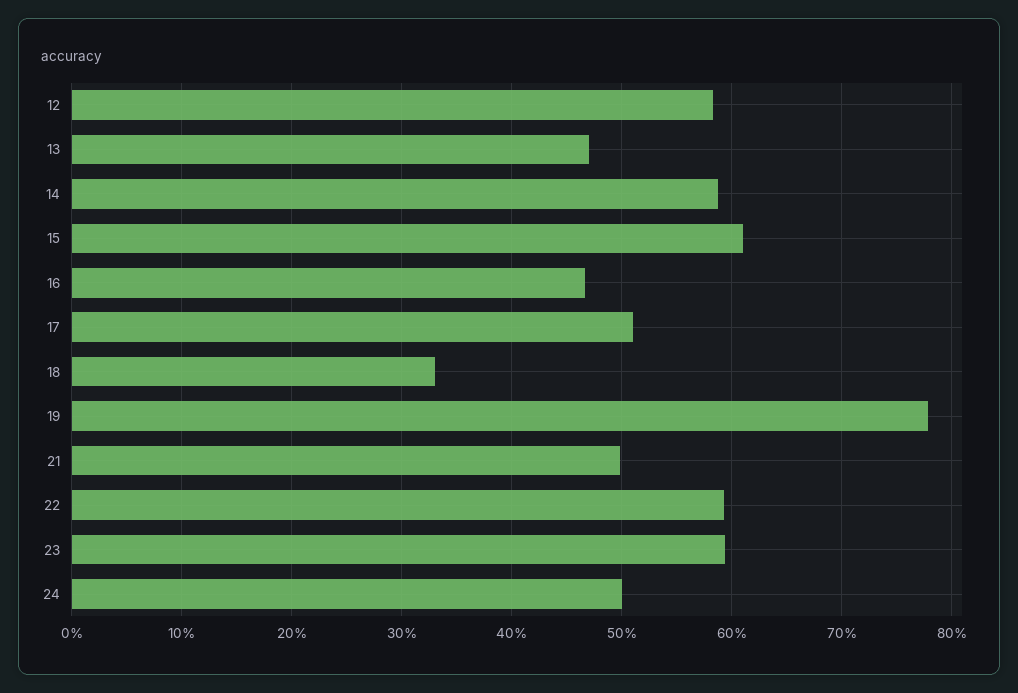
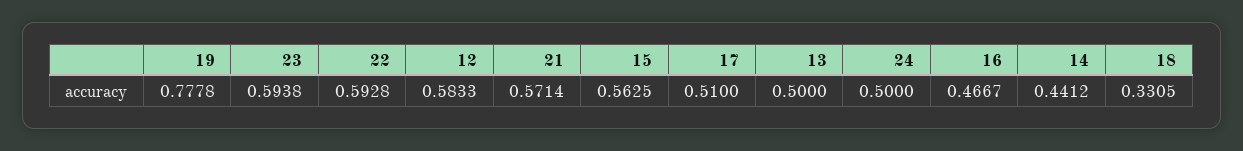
  {
    "12": 0.5833,
-   "13": 0.47,
+   "13": 0.5,
-   "14": 0.59,
+   "14": 0.4412,
-   "15": 0.61,
+   "15": 0.5625,
    "16": 0.4667,
    "17": 0.51,
    "18": 0.3305,
    "19": 0.7778,
-   "21": 0.5,
+   "21": 0.5714,
    "22": 0.5928,
    "23": 0.5938,
    "24": 0.5
  }

